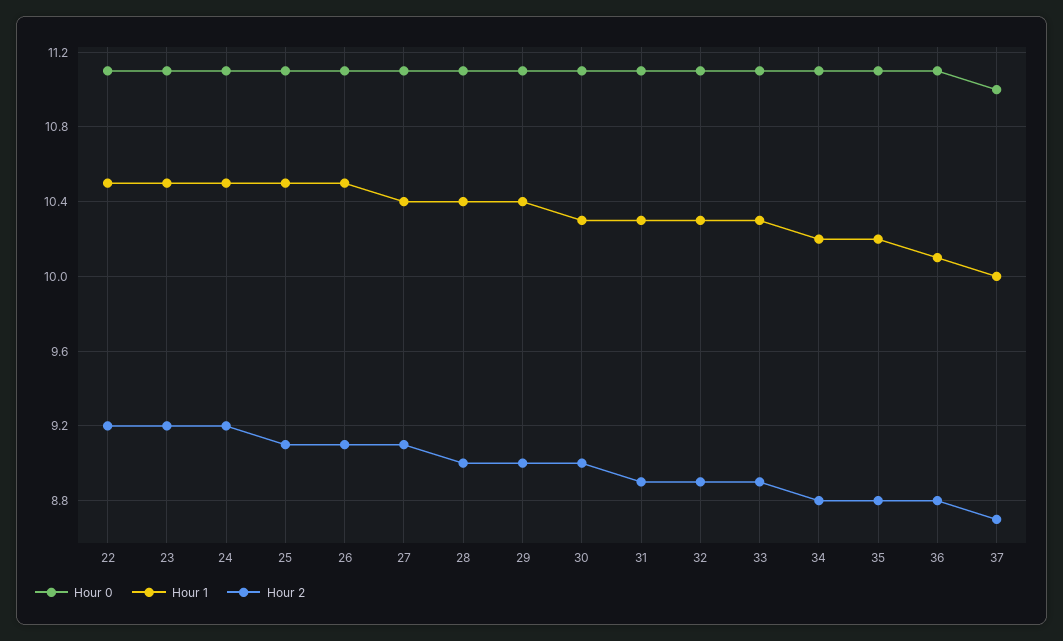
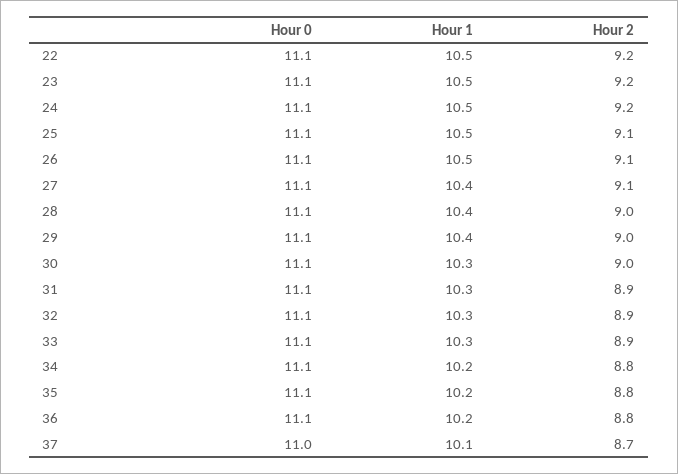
  {
    "Hour 0": {
      "22": 11.1,
      "23": 11.1,
      "24": 11.1,
      "25": 11.1,
      "26": 11.1,
      "27": 11.1,
      "28": 11.1,
      "29": 11.1,
      "30": 11.1,
      "31": 11.1,
      "32": 11.1,
      "33": 11.1,
      "34": 11.1,
      "35": 11.1,
      "36": 11.1,
      "37": 11
    },
    "Hour 1": {
      "22": 10.5,
      "23": 10.5,
      "24": 10.5,
      "25": 10.5,
      "26": 10.5,
      "27": 10.4,
      "28": 10.4,
      "29": 10.4,
      "30": 10.3,
      "31": 10.3,
      "32": 10.3,
      "33": 10.3,
      "34": 10.2,
      "35": 10.2,
-     "36": 10.1,
+     "36": 10.2,
-     "37": 10
+     "37": 10.1
    },
    "Hour 2": {
      "22": 9.2,
      "23": 9.2,
      "24": 9.2,
      "25": 9.1,
      "26": 9.1,
      "27": 9.1,
      "28": 9,
      "29": 9,
      "30": 9,
      "31": 8.9,
      "32": 8.9,
      "33": 8.9,
      "34": 8.8,
      "35": 8.8,
      "36": 8.8,
      "37": 8.7
    }
  }

